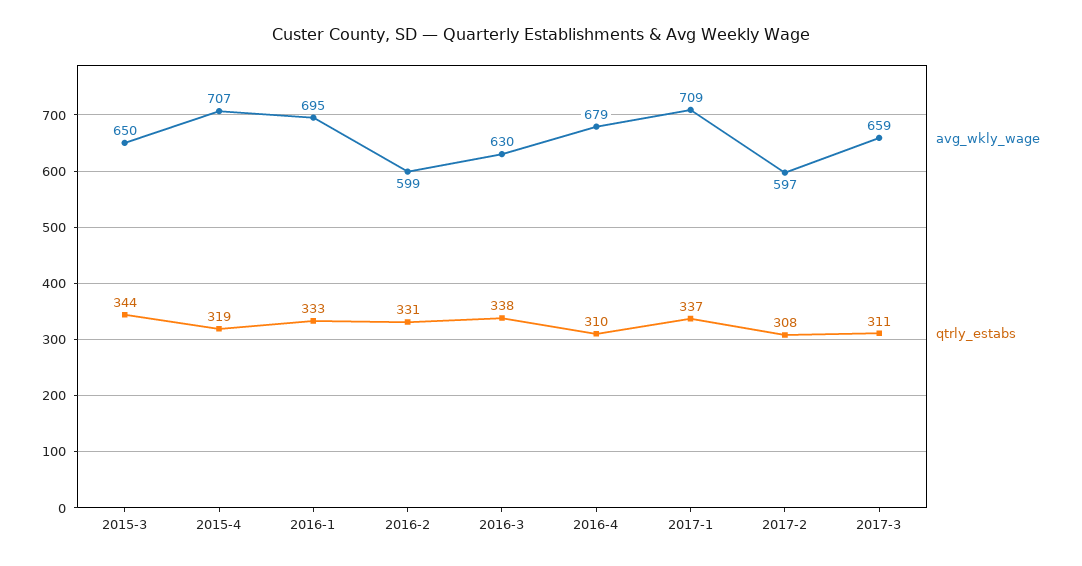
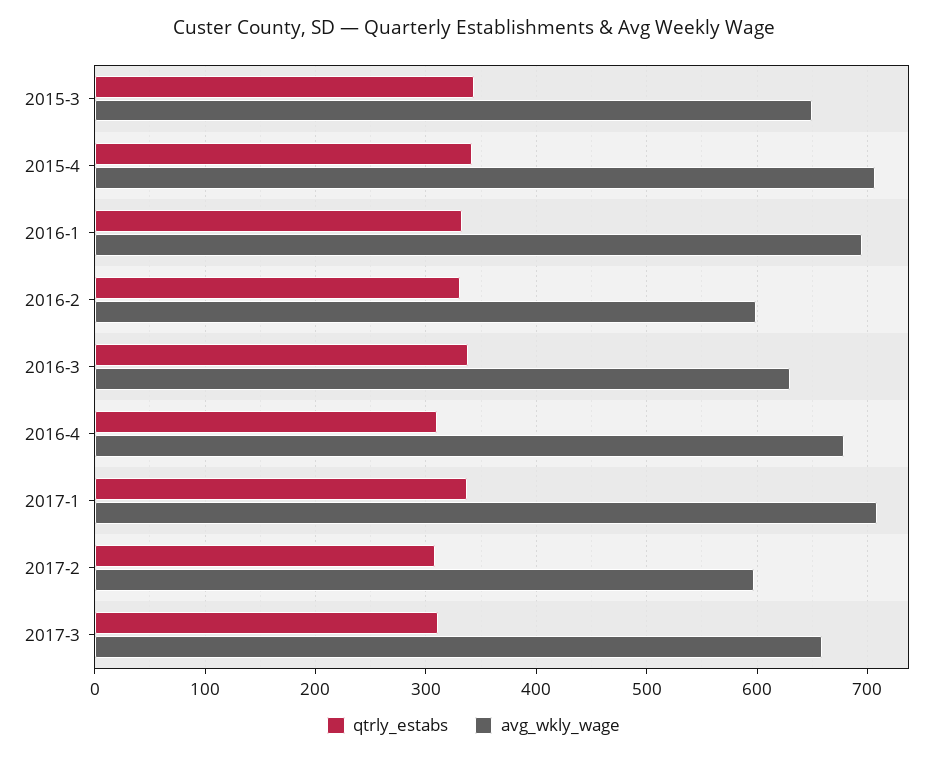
  {
    "avg_wkly_wage": {
      "2015-3": 650,
      "2015-4": 707,
      "2016-1": 695,
      "2016-2": 599,
      "2016-3": 630,
      "2016-4": 679,
      "2017-1": 709,
      "2017-2": 597,
      "2017-3": 659
    },
    "qtrly_estabs": {
      "2015-3": 344,
-     "2015-4": 319,
+     "2015-4": 340,
      "2016-1": 333,
      "2016-2": 331,
      "2016-3": 338,
      "2016-4": 310,
      "2017-1": 337,
      "2017-2": 308,
      "2017-3": 311
    }
  }

